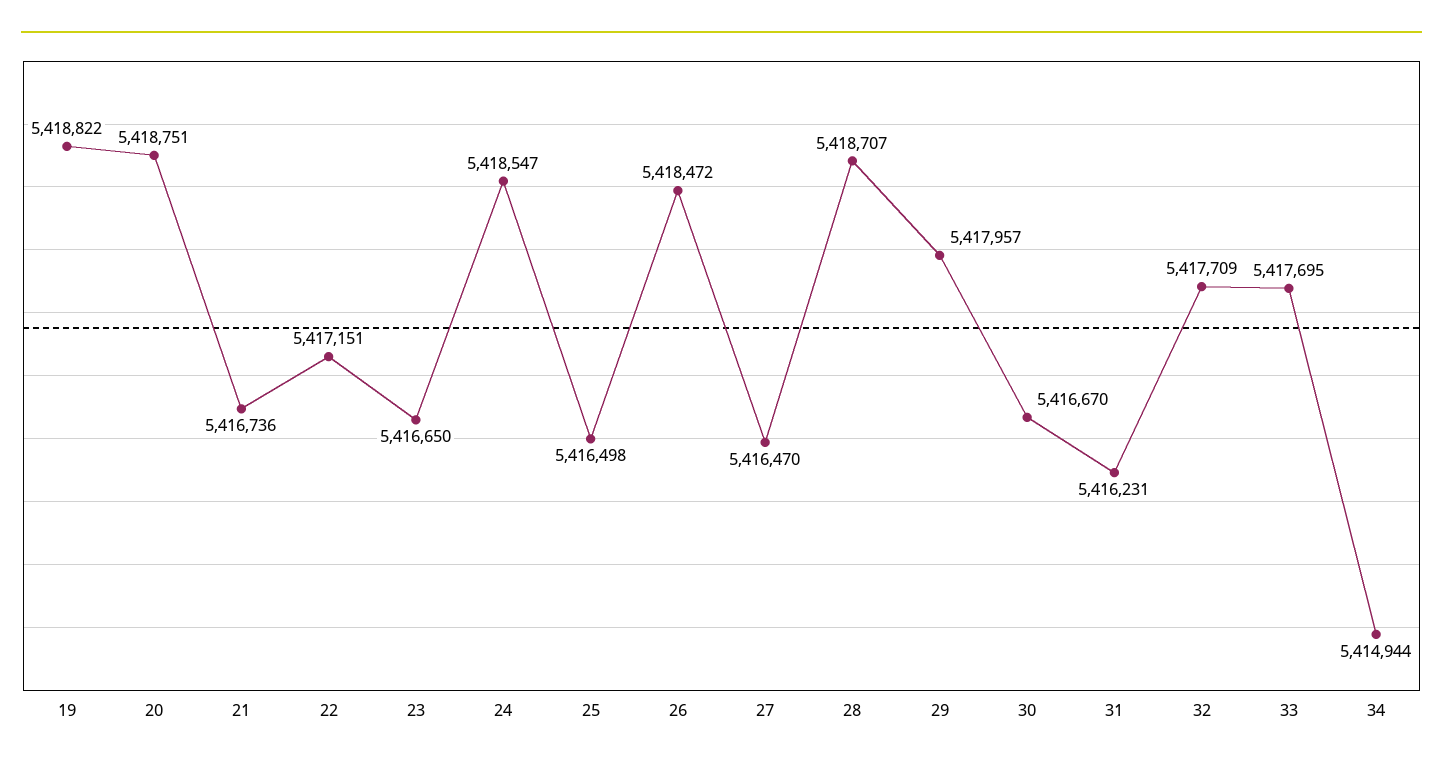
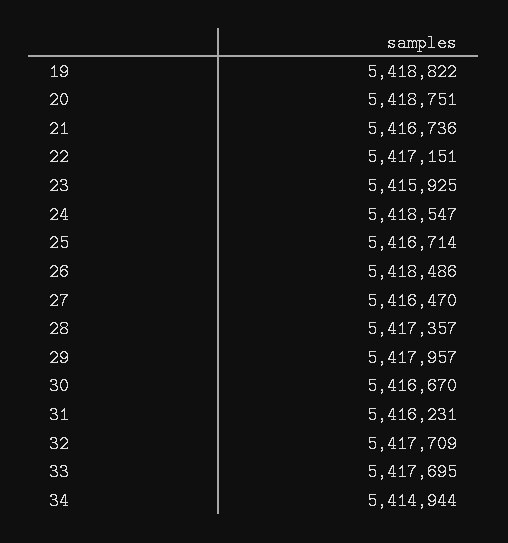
  {
    "19": 5418822,
    "20": 5418751,
    "21": 5416736,
    "22": 5417151,
-   "23": 5416650,
+   "23": 5415925,
    "24": 5418547,
-   "25": 5416498,
+   "25": 5416714,
-   "26": 5418472,
+   "26": 5418486,
    "27": 5416470,
-   "28": 5418707,
+   "28": 5417357,
    "29": 5417957,
    "30": 5416670,
    "31": 5416231,
    "32": 5417709,
    "33": 5417695,
    "34": 5414944
  }

